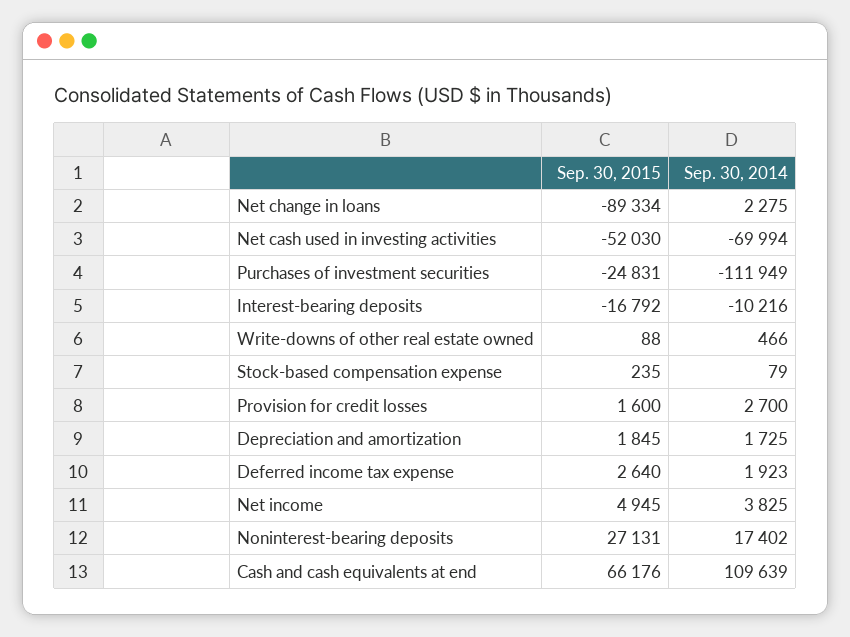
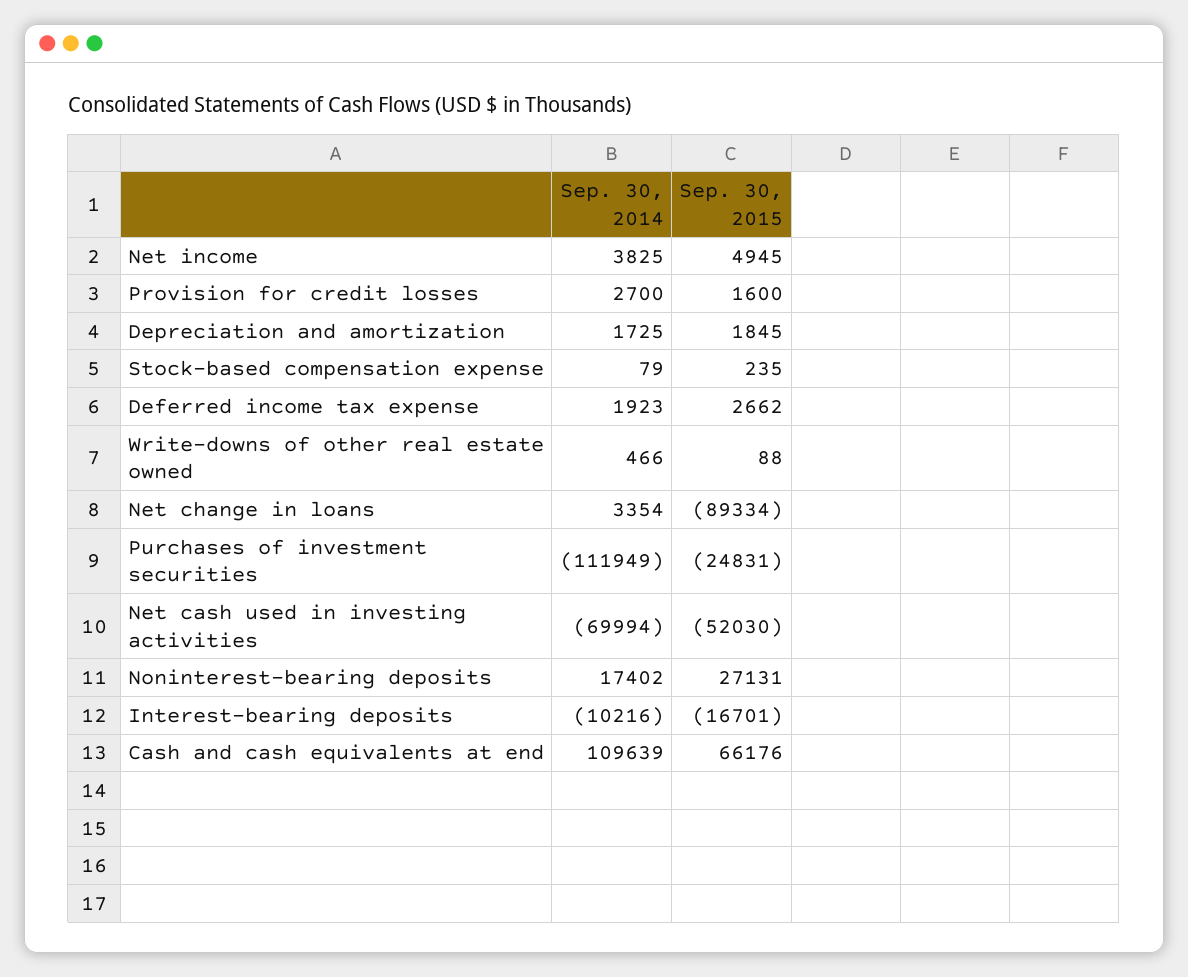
  {
    "Sep. 30, 2015": {
      "Net change in loans": -89334,
      "Net cash used in investing activities": -52030,
      "Purchases of investment securities": -24831,
-     "Interest-bearing deposits": -16792,
+     "Interest-bearing deposits": -16701,
      "Write-downs of other real estate owned": 88,
      "Stock-based compensation expense": 235,
      "Provision for credit losses": 1600,
      "Depreciation and amortization": 1845,
-     "Deferred income tax expense": 2640,
+     "Deferred income tax expense": 2662,
      "Net income": 4945,
      "Noninterest-bearing deposits": 27131,
      "Cash and cash equivalents at end": 66176
    },
    "Sep. 30, 2014": {
-     "Net change in loans": 2275,
+     "Net change in loans": 3354,
      "Net cash used in investing activities": -69994,
      "Purchases of investment securities": -111949,
      "Interest-bearing deposits": -10216,
      "Write-downs of other real estate owned": 466,
      "Stock-based compensation expense": 79,
      "Provision for credit losses": 2700,
      "Depreciation and amortization": 1725,
      "Deferred income tax expense": 1923,
      "Net income": 3825,
      "Noninterest-bearing deposits": 17402,
      "Cash and cash equivalents at end": 109639
    }
  }

